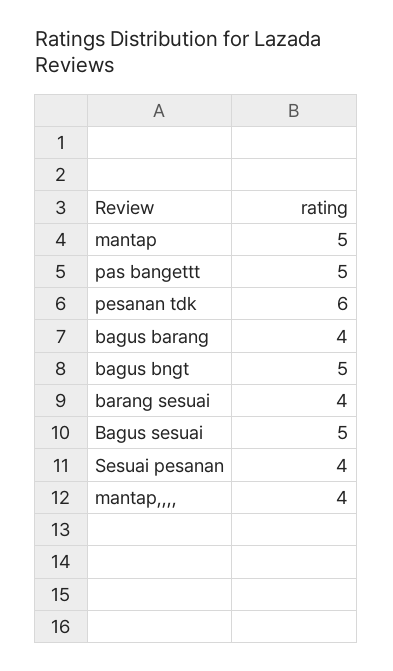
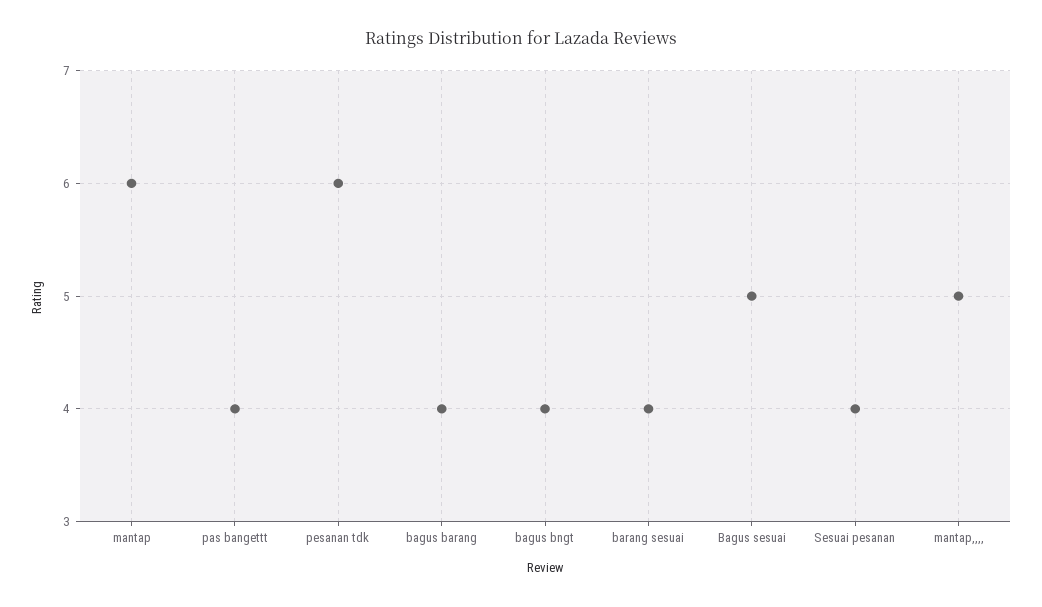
  {
-   "mantap": 5,
+   "mantap": 6,
-   "pas bangettt": 5,
+   "pas bangettt": 4,
    "pesanan tdk": 6,
    "bagus barang": 4,
-   "bagus bngt": 5,
+   "bagus bngt": 4,
    "barang sesuai": 4,
    "Bagus sesuai": 5,
    "Sesuai pesanan": 4,
-   "mantap,,,,": 4
+   "mantap,,,,": 5
  }

